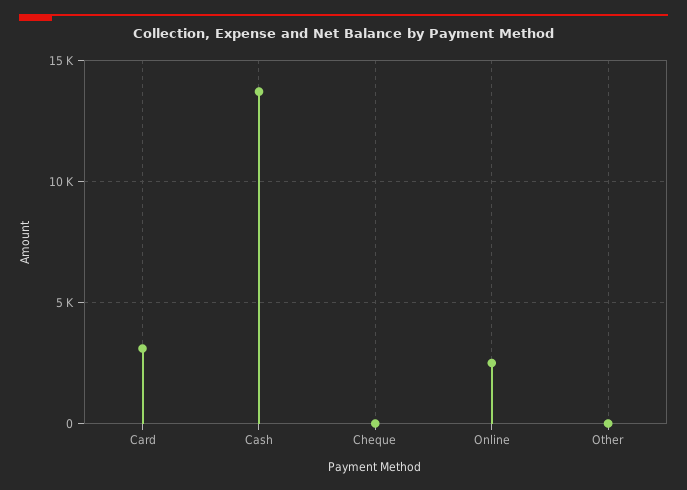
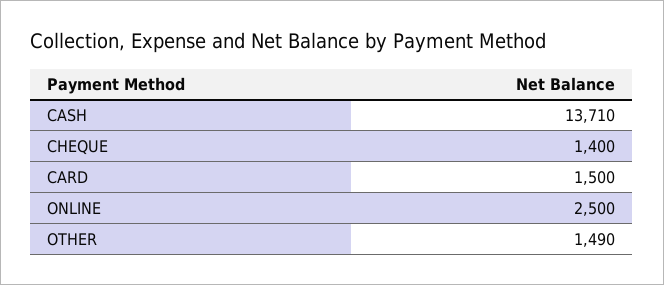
  {
-   "Card": 3000,
+   "Card": 1500,
    "Cash": 13710,
-   "Cheque": 0,
+   "Cheque": 1400,
    "Online": 2500,
-   "Other": 0
+   "Other": 1490
  }

